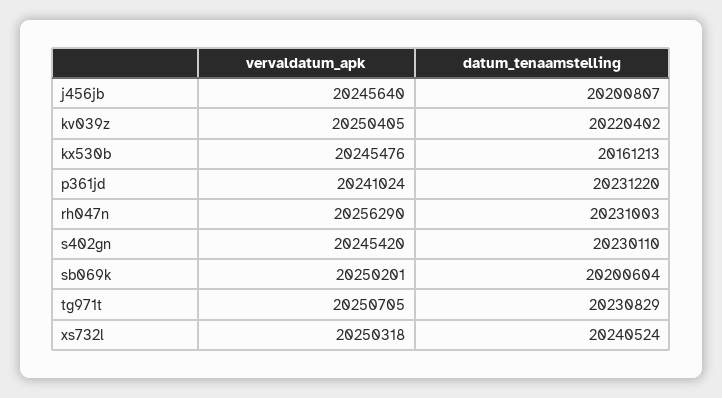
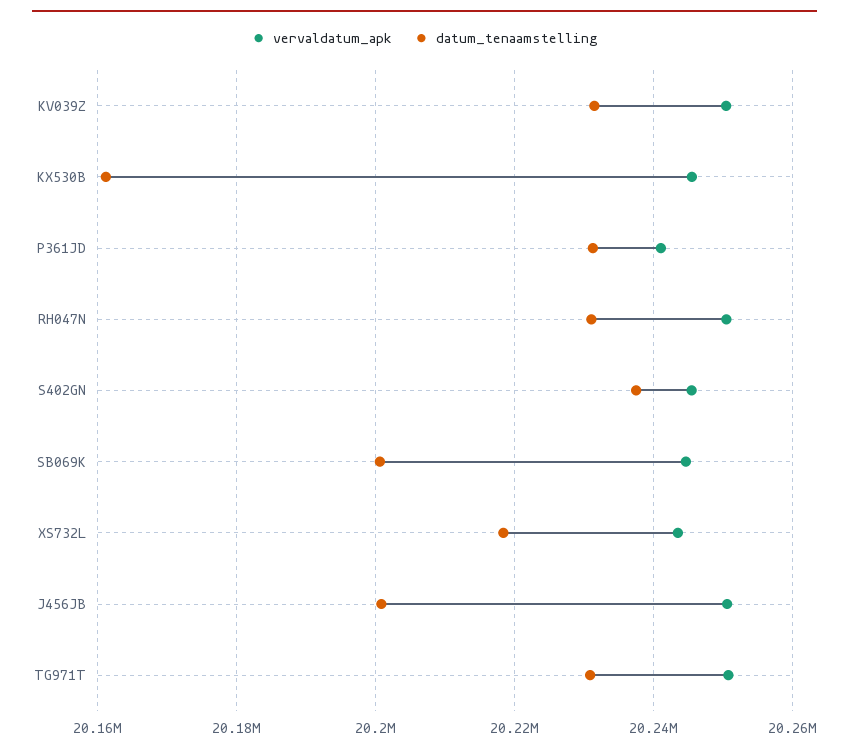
  {
    "vervaldatum_apk": {
-     "j456jb": 20245640,
+     "j456jb": 20250000,
      "kv039z": 20250405,
      "kx530b": 20245476,
      "p361jd": 20241024,
-     "rh047n": 20256290,
+     "rh047n": 20250000,
      "s402gn": 20245420,
-     "sb069k": 20250201,
+     "sb069k": 20244000,
      "tg971t": 20250705,
-     "xs732l": 20250318
+     "xs732l": 20244000
    },
    "datum_tenaamstelling": {
      "j456jb": 20200807,
-     "kv039z": 20220402,
+     "kv039z": 20232000,
      "kx530b": 20161213,
      "p361jd": 20231220,
      "rh047n": 20231003,
-     "s402gn": 20230110,
+     "s402gn": 20238000,
      "sb069k": 20200604,
      "tg971t": 20230829,
-     "xs732l": 20240524
+     "xs732l": 20218000
    }
  }

